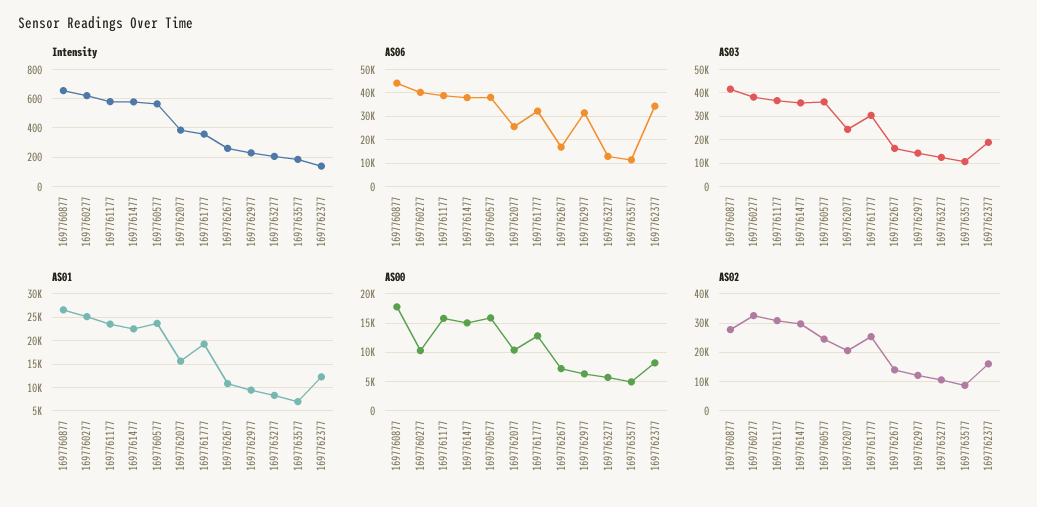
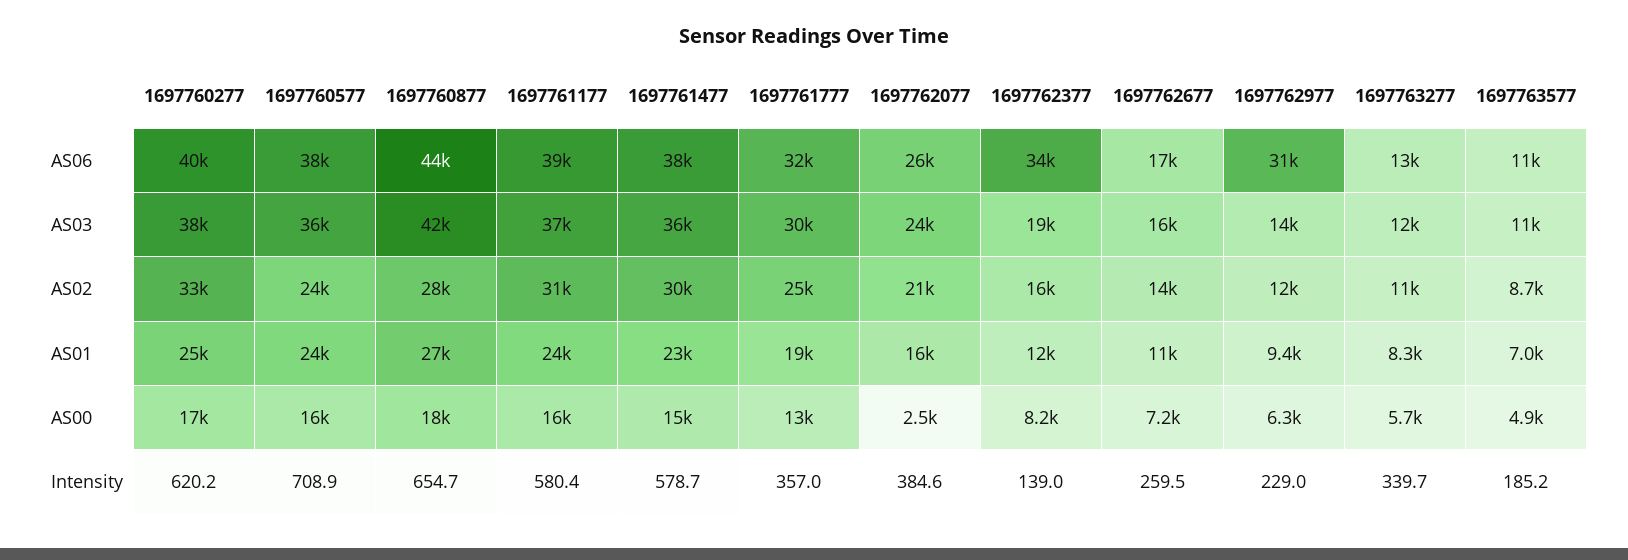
  {
    "Intensity": {
      "1697760877": 654.7,
      "1697760277": 620.2,
      "1697761177": 580.4,
      "1697761477": 578.7,
-     "1697760577": 550,
+     "1697760577": 708.9,
      "1697762077": 384.6,
      "1697761777": 357,
      "1697762677": 259.5,
      "1697762977": 229,
-     "1697763277": 200,
+     "1697763277": 339.7,
      "1697763577": 185.2,
      "1697762377": 139
    },
    "AS06": {
      "1697760877": 44000,
      "1697760277": 40000,
      "1697761177": 39000,
      "1697761477": 38000,
      "1697760577": 38000,
      "1697762077": 26000,
      "1697761777": 32000,
      "1697762677": 17000,
      "1697762977": 31000,
      "1697763277": 13000,
      "1697763577": 11000,
      "1697762377": 34000
    },
    "AS03": {
      "1697760877": 42000,
      "1697760277": 38000,
      "1697761177": 37000,
      "1697761477": 36000,
      "1697760577": 36000,
      "1697762077": 24000,
      "1697761777": 30000,
      "1697762677": 16000,
      "1697762977": 14000,
      "1697763277": 12000,
      "1697763577": 11000,
      "1697762377": 19000
    },
    "AS01": {
      "1697760877": 27000,
      "1697760277": 25000,
      "1697761177": 24000,
      "1697761477": 23000,
      "1697760577": 24000,
      "1697762077": 16000,
      "1697761777": 19000,
      "1697762677": 11000,
      "1697762977": 9400,
      "1697763277": 8300,
      "1697763577": 7000,
      "1697762377": 12000
    },
    "AS00": {
      "1697760877": 18000,
-     "1697760277": 10000,
+     "1697760277": 17000,
      "1697761177": 16000,
      "1697761477": 15000,
      "1697760577": 16000,
-     "1697762077": 10000,
+     "1697762077": 2500,
      "1697761777": 13000,
      "1697762677": 7200,
      "1697762977": 6300,
      "1697763277": 5700,
      "1697763577": 4900,
      "1697762377": 8200
    },
    "AS02": {
      "1697760877": 28000,
      "1697760277": 33000,
      "1697761177": 31000,
      "1697761477": 30000,
      "1697760577": 24000,
      "1697762077": 21000,
      "1697761777": 25000,
      "1697762677": 14000,
      "1697762977": 12000,
      "1697763277": 11000,
      "1697763577": 8700,
      "1697762377": 16000
    }
  }

